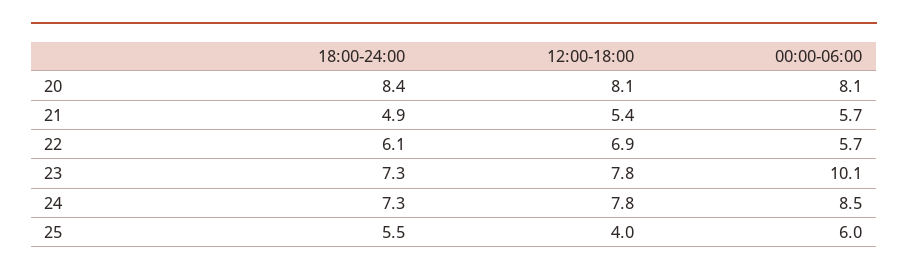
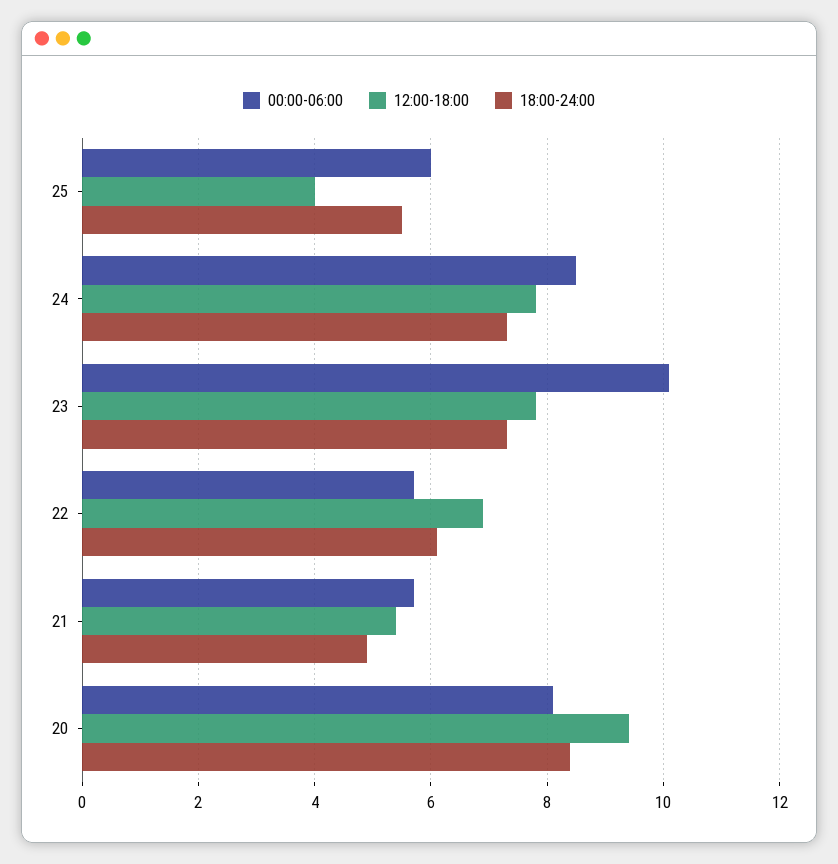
  {
    "18:00-24:00": {
      "20": 8.4,
      "21": 4.9,
      "22": 6.1,
      "23": 7.3,
      "24": 7.3,
      "25": 5.5
    },
    "12:00-18:00": {
-     "20": 8.1,
+     "20": 9.5,
      "21": 5.4,
      "22": 6.9,
      "23": 7.8,
      "24": 7.8,
      "25": 4
    },
    "00:00-06:00": {
      "20": 8.1,
      "21": 5.7,
      "22": 5.7,
      "23": 10.1,
      "24": 8.5,
      "25": 6
    }
  }

